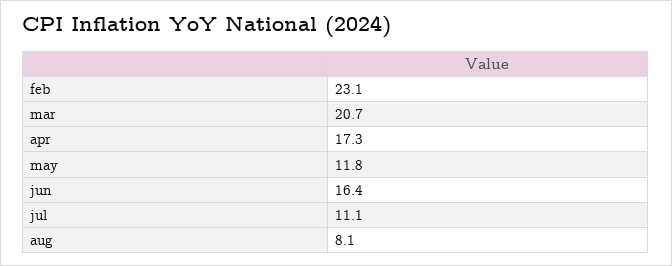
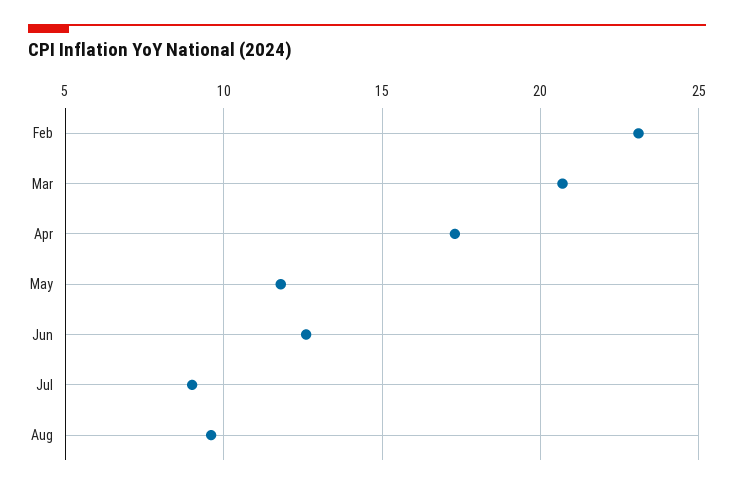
  {
    "feb": 23.1,
    "mar": 20.7,
    "apr": 17.3,
    "may": 11.8,
-   "jun": 16.4,
+   "jun": 12.5,
-   "jul": 11.1,
+   "jul": 9,
-   "aug": 8.1
+   "aug": 9.5
  }

